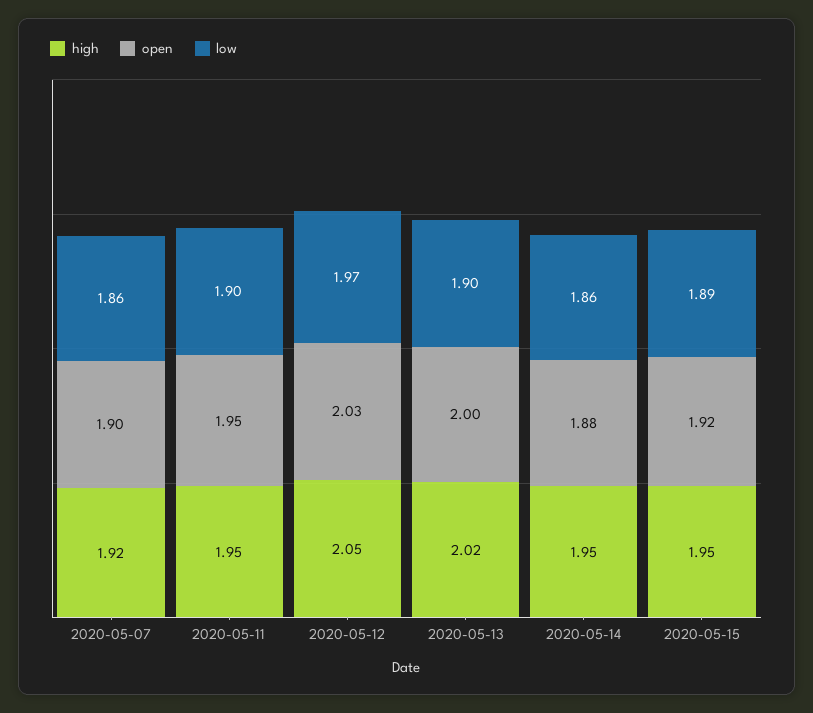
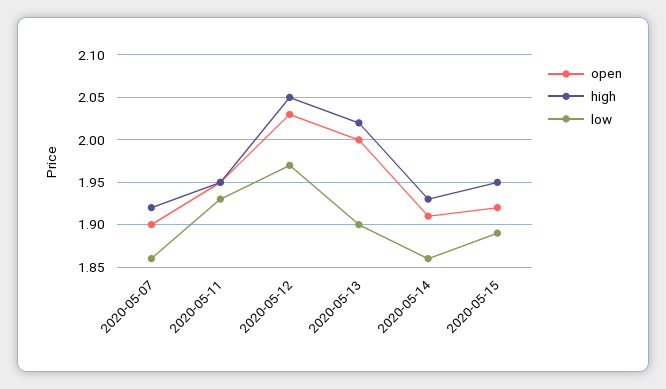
  {
    "high": {
      "2020-05-07": 1.92,
      "2020-05-11": 1.95,
      "2020-05-12": 2.05,
      "2020-05-13": 2.02,
-     "2020-05-14": 1.95,
+     "2020-05-14": 1.93,
      "2020-05-15": 1.95
    },
    "open": {
      "2020-05-07": 1.9,
      "2020-05-11": 1.95,
      "2020-05-12": 2.03,
      "2020-05-13": 2,
-     "2020-05-14": 1.88,
+     "2020-05-14": 1.91,
      "2020-05-15": 1.92
    },
    "low": {
      "2020-05-07": 1.86,
-     "2020-05-11": 1.9,
+     "2020-05-11": 1.93,
      "2020-05-12": 1.97,
      "2020-05-13": 1.9,
      "2020-05-14": 1.86,
      "2020-05-15": 1.89
    }
  }

